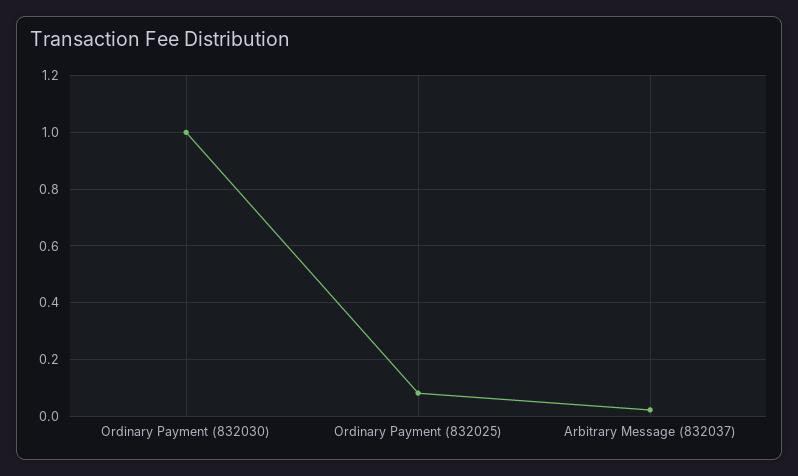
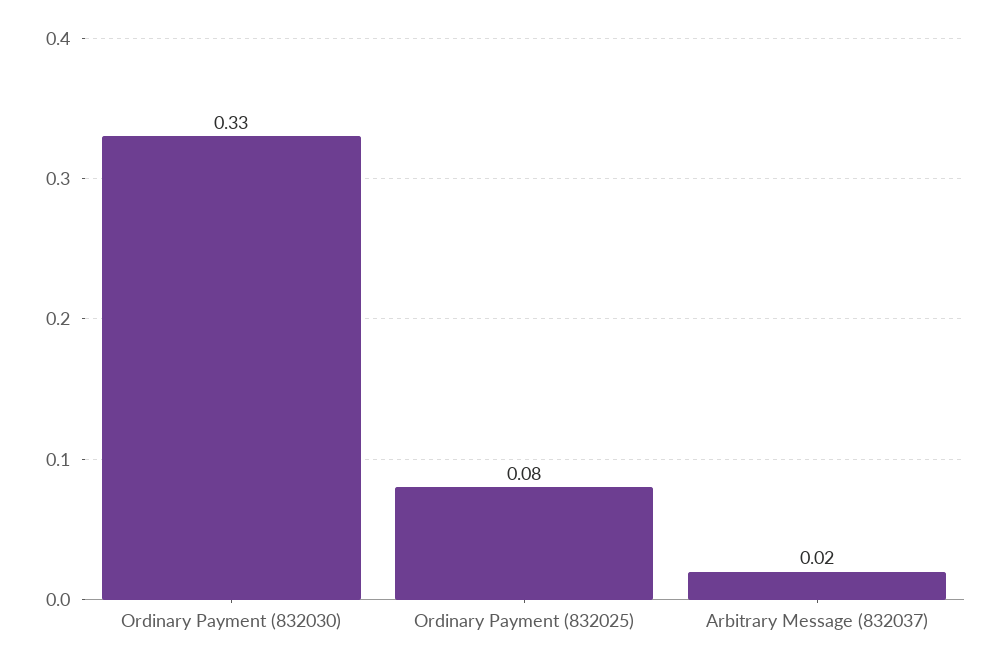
  {
-   "Ordinary Payment (832030)": 1,
+   "Ordinary Payment (832030)": 0.33,
    "Ordinary Payment (832025)": 0.08,
    "Arbitrary Message (832037)": 0.02
  }

